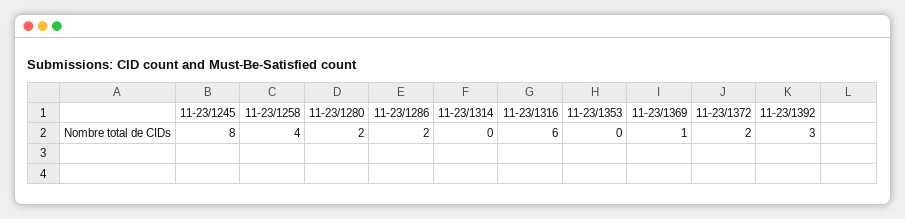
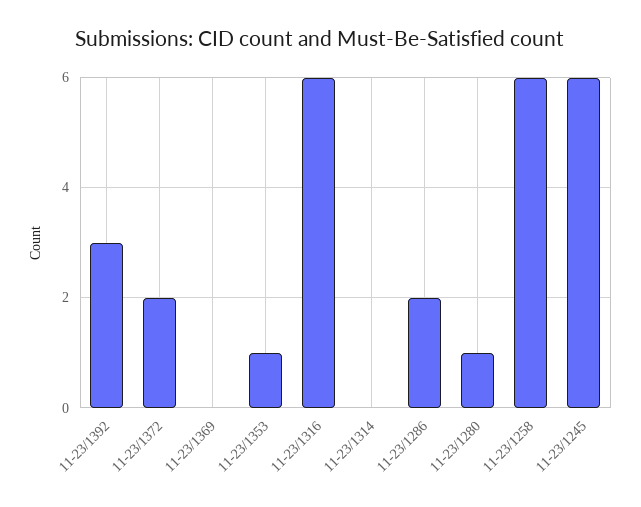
  {
-   "11-23/1245": 8,
+   "11-23/1245": 6,
-   "11-23/1258": 4,
+   "11-23/1258": 6,
-   "11-23/1280": 2,
+   "11-23/1280": 1,
    "11-23/1286": 2,
    "11-23/1314": 0,
    "11-23/1316": 6,
-   "11-23/1353": 0,
+   "11-23/1353": 1,
-   "11-23/1369": 1,
+   "11-23/1369": 0,
    "11-23/1372": 2,
    "11-23/1392": 3
  }

